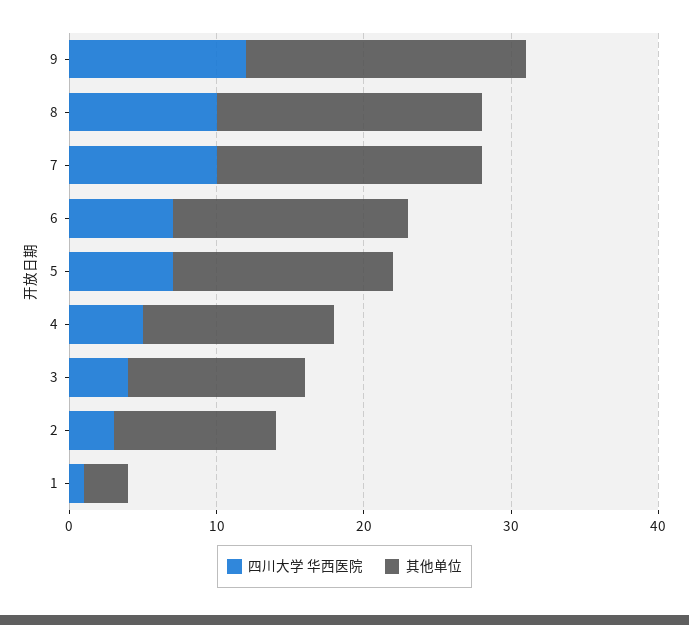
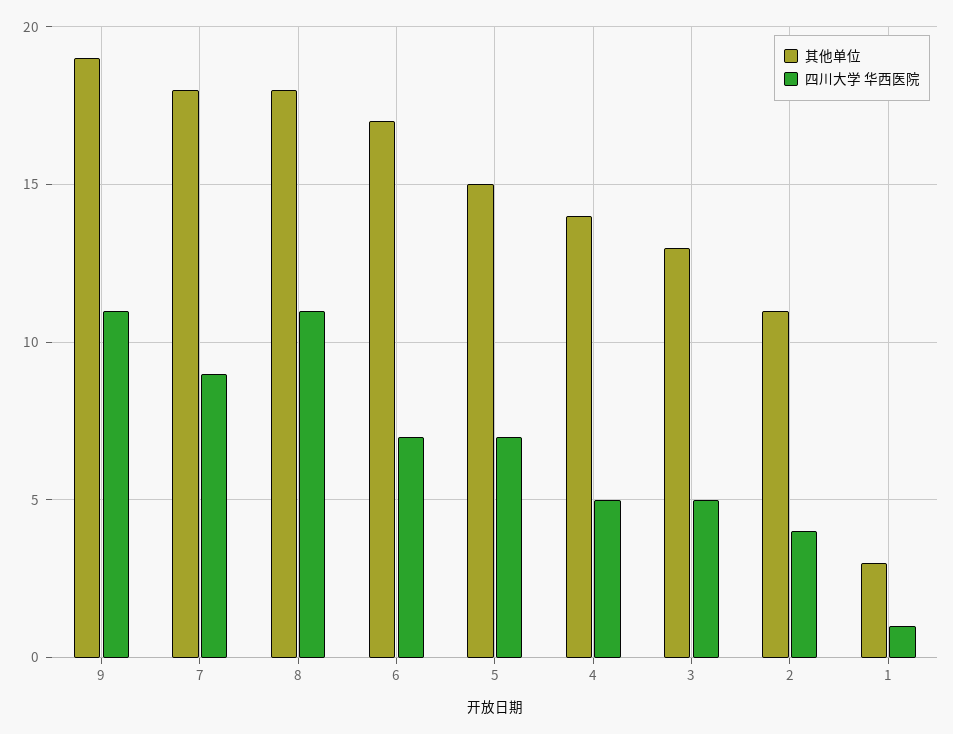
  {
    "四川大学 华西医院": {
-     "9": 12,
+     "9": 11,
-     "8": 10,
+     "8": 11,
-     "7": 10,
+     "7": 9,
      "6": 7,
      "5": 7,
      "4": 5,
-     "3": 4,
+     "3": 5,
-     "2": 3,
+     "2": 4,
      "1": 1
    },
    "其他单位": {
      "9": 19,
      "8": 18,
      "7": 18,
-     "6": 16,
+     "6": 17,
      "5": 15,
-     "4": 13,
+     "4": 14,
-     "3": 12,
+     "3": 13,
      "2": 11,
      "1": 3
    }
  }

